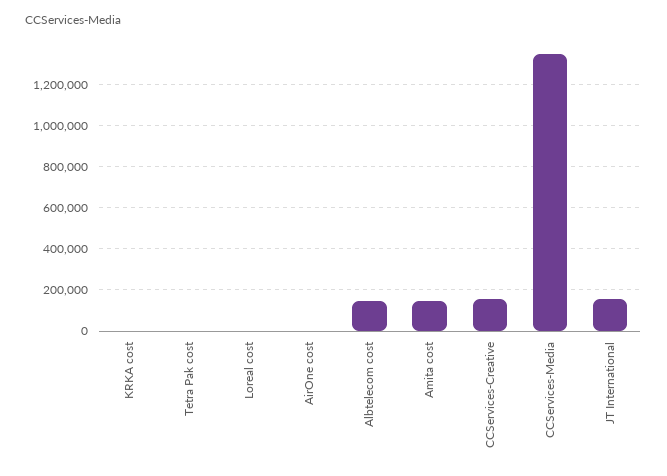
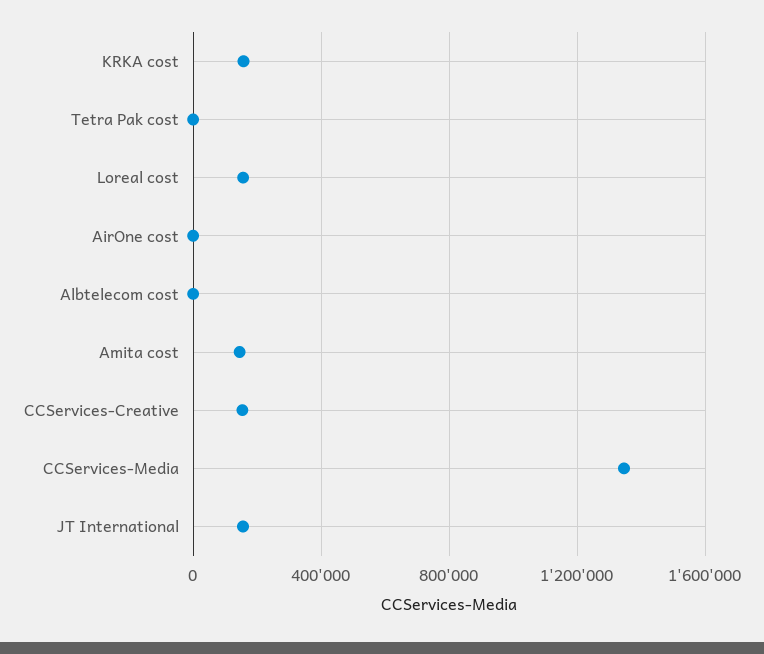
  {
-   "KRKA cost": 0,
+   "KRKA cost": 150000,
    "Tetra Pak cost": 0,
-   "Loreal cost": 0,
+   "Loreal cost": 150000,
    "AirOne cost": 0,
-   "Albtelecom cost": 150000,
+   "Albtelecom cost": 0,
    "Amita cost": 150000,
    "CCServices-Creative": 150000,
    "CCServices-Media": 1350000,
    "JT International": 150000
  }

